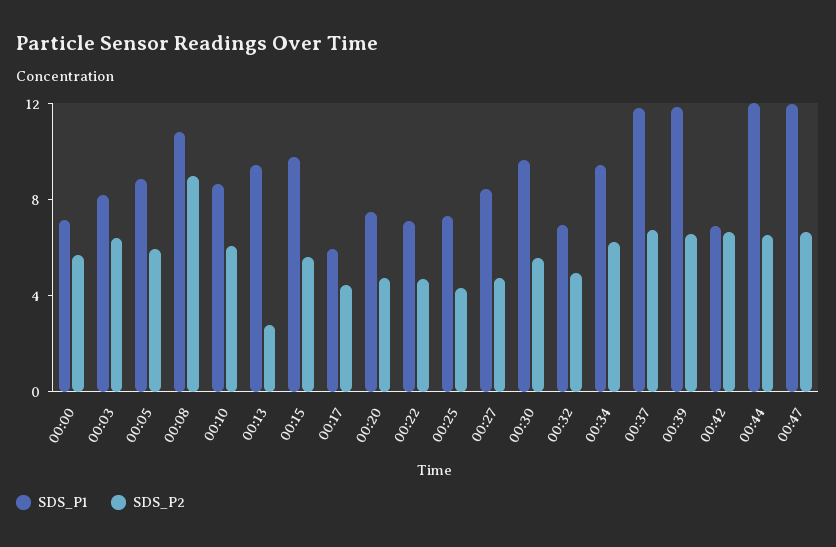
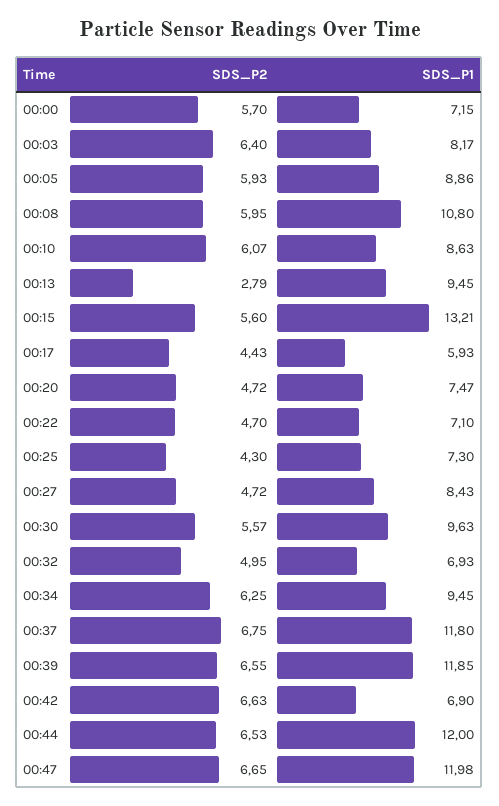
  {
    "SDS_P1": {
      "00:00": 7.15,
      "00:03": 8.17,
      "00:05": 8.86,
      "00:08": 10.8,
      "00:10": 8.63,
      "00:13": 9.45,
-     "00:15": 10,
+     "00:15": 13.21,
      "00:17": 5.93,
      "00:20": 7.47,
      "00:22": 7.1,
      "00:25": 7.3,
      "00:27": 8.43,
      "00:30": 9.63,
      "00:32": 6.93,
      "00:34": 9.45,
      "00:37": 11.8,
      "00:39": 11.85,
      "00:42": 6.9,
      "00:44": 12,
      "00:47": 11.98
    },
    "SDS_P2": {
      "00:00": 5.7,
      "00:03": 6.4,
      "00:05": 5.93,
-     "00:08": 9,
+     "00:08": 5.95,
      "00:10": 6.07,
      "00:13": 2.79,
      "00:15": 5.6,
      "00:17": 4.43,
      "00:20": 4.72,
      "00:22": 4.7,
      "00:25": 4.3,
      "00:27": 4.72,
      "00:30": 5.57,
      "00:32": 4.95,
      "00:34": 6.25,
      "00:37": 6.75,
      "00:39": 6.55,
      "00:42": 6.63,
      "00:44": 6.53,
      "00:47": 6.65
    }
  }

